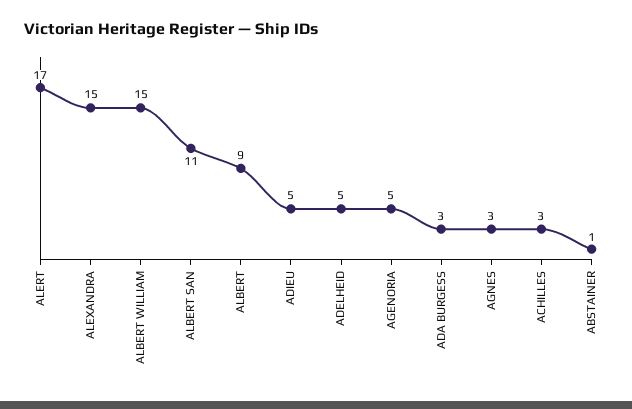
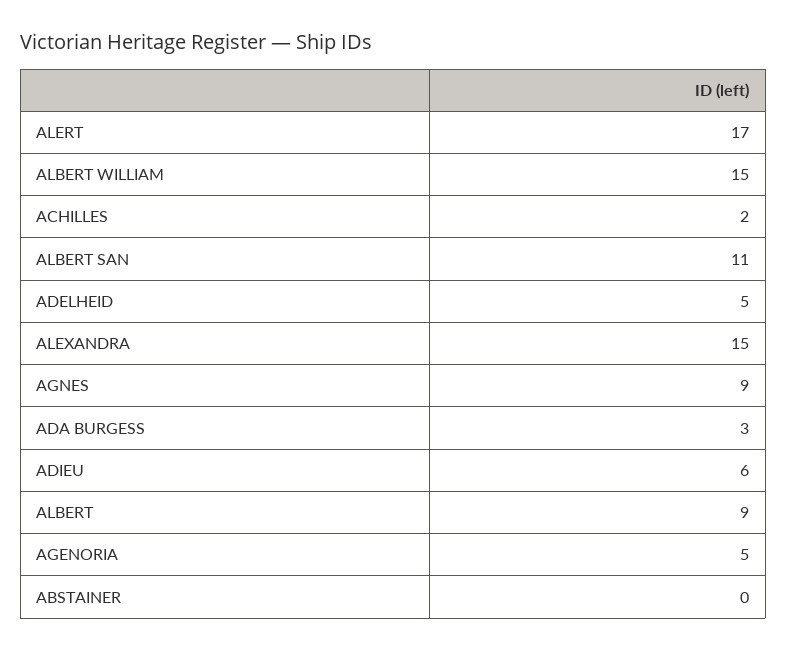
  {
    "ALERT": 17,
    "ALEXANDRA": 15,
    "ALBERT WILLIAM": 15,
    "ALBERT SAN": 11,
    "ALBERT": 9,
-   "ADIEU": 5,
+   "ADIEU": 6,
    "ADELHEID": 5,
    "AGENORIA": 5,
    "ADA BURGESS": 3,
-   "AGNES": 3,
+   "AGNES": 9,
-   "ACHILLES": 3,
+   "ACHILLES": 2,
-   "ABSTAINER": 1
+   "ABSTAINER": 0
  }

